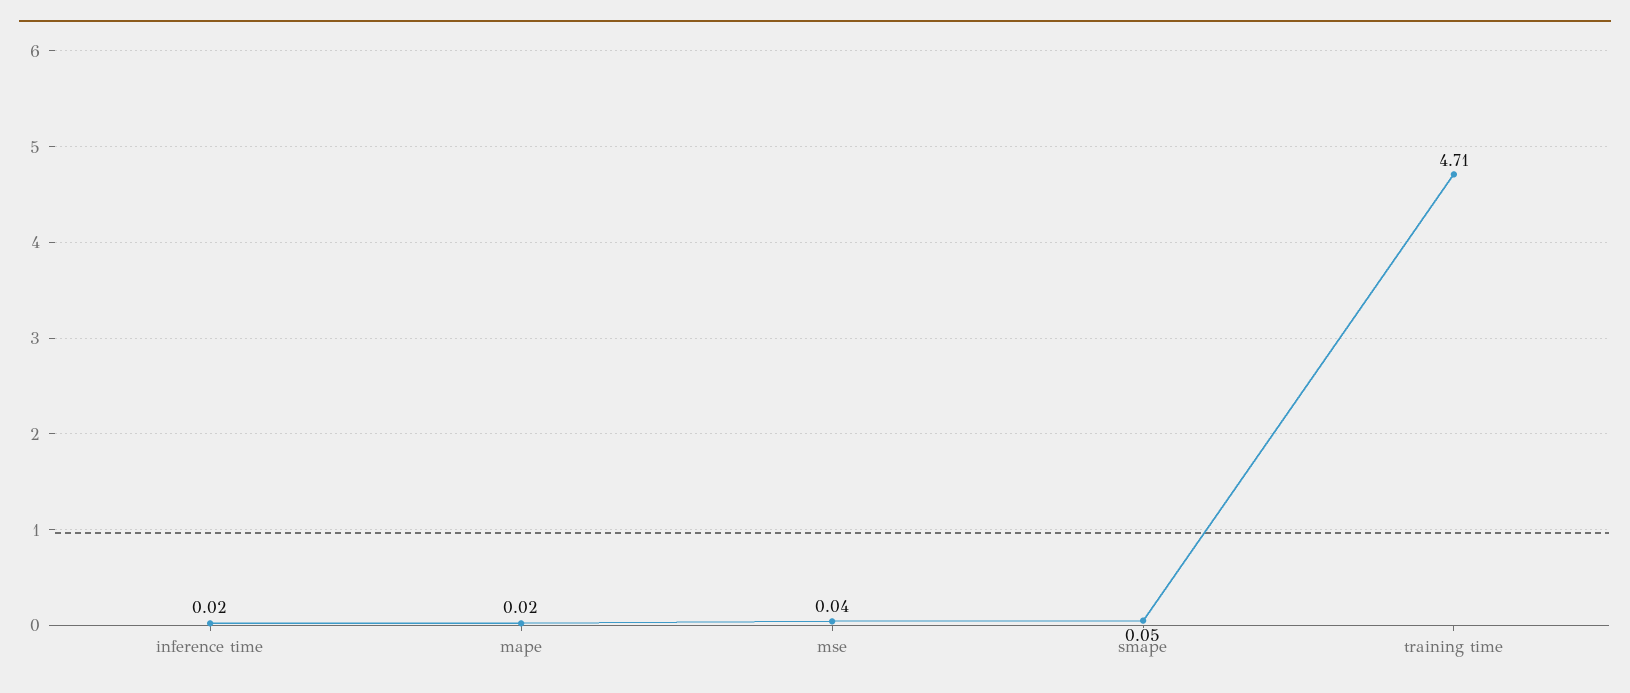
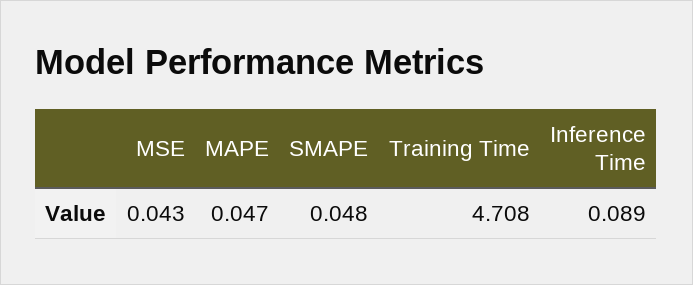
  {
-   "inference time": 0.02,
+   "inference time": 0.089,
-   "mape": 0.02,
+   "mape": 0.047,
    "mse": 0.043,
    "smape": 0.048,
    "training time": 4.708
  }

